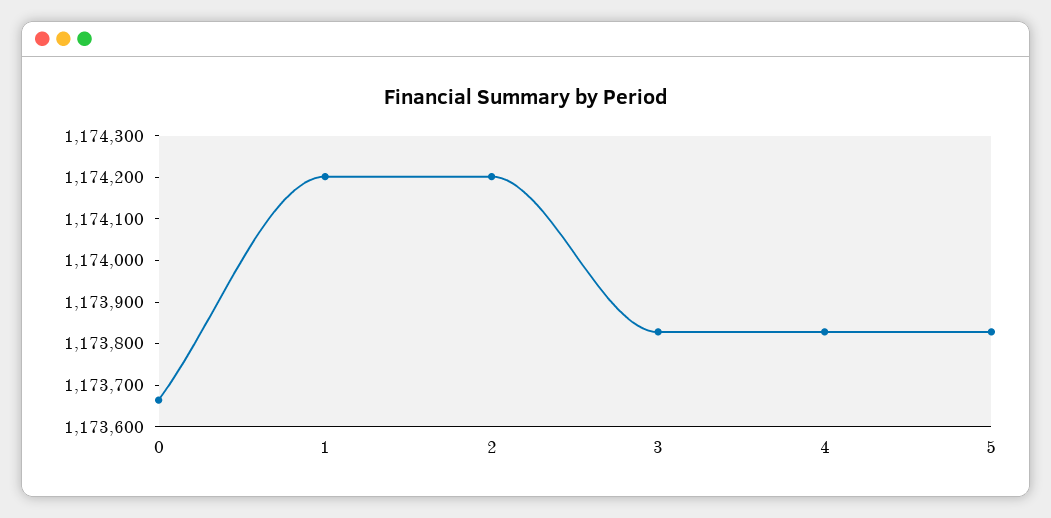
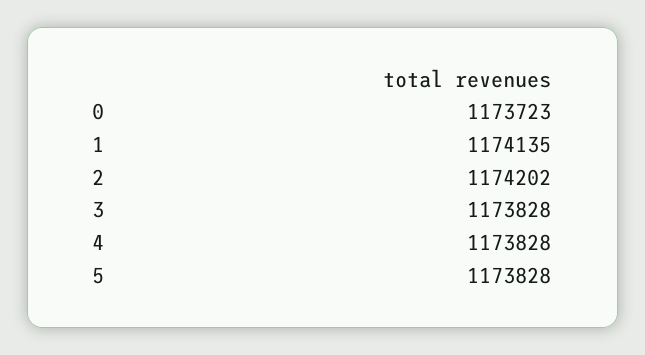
  {
-   "0": 1173660,
+   "0": 1173723,
-   "1": 1174200,
+   "1": 1174135,
    "2": 1174202,
    "3": 1173828,
    "4": 1173828,
    "5": 1173828
  }

